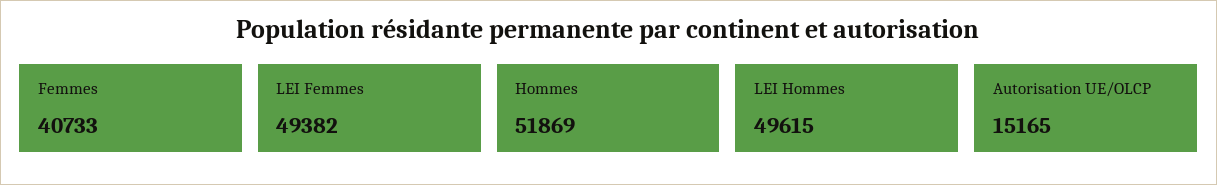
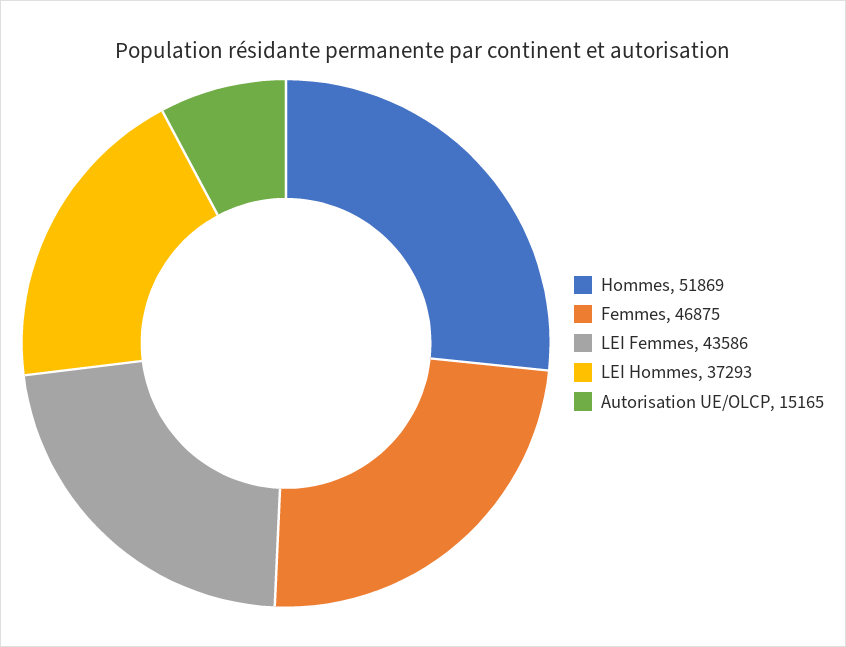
  {
-   "Femmes": 40733,
+   "Femmes": 46875,
-   "LEI Femmes": 49382,
+   "LEI Femmes": 43586,
    "Hommes": 51869,
-   "LEI Hommes": 49615,
+   "LEI Hommes": 37293,
    "Autorisation UE/OLCP": 15165
  }

